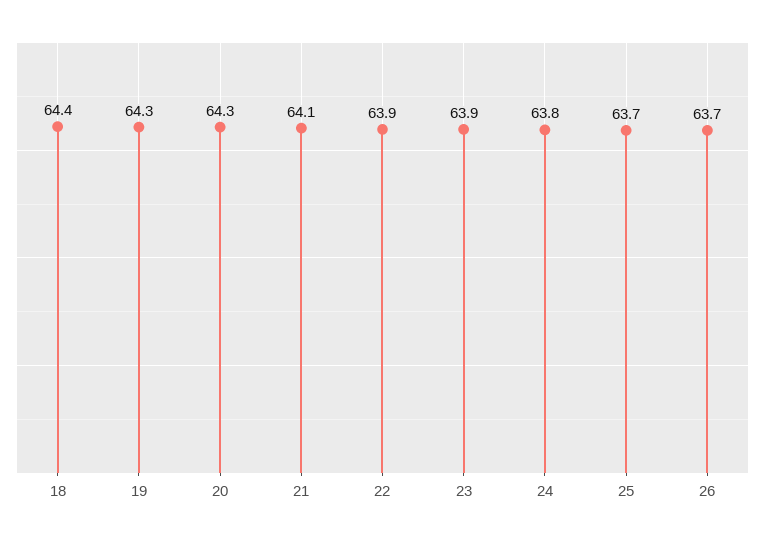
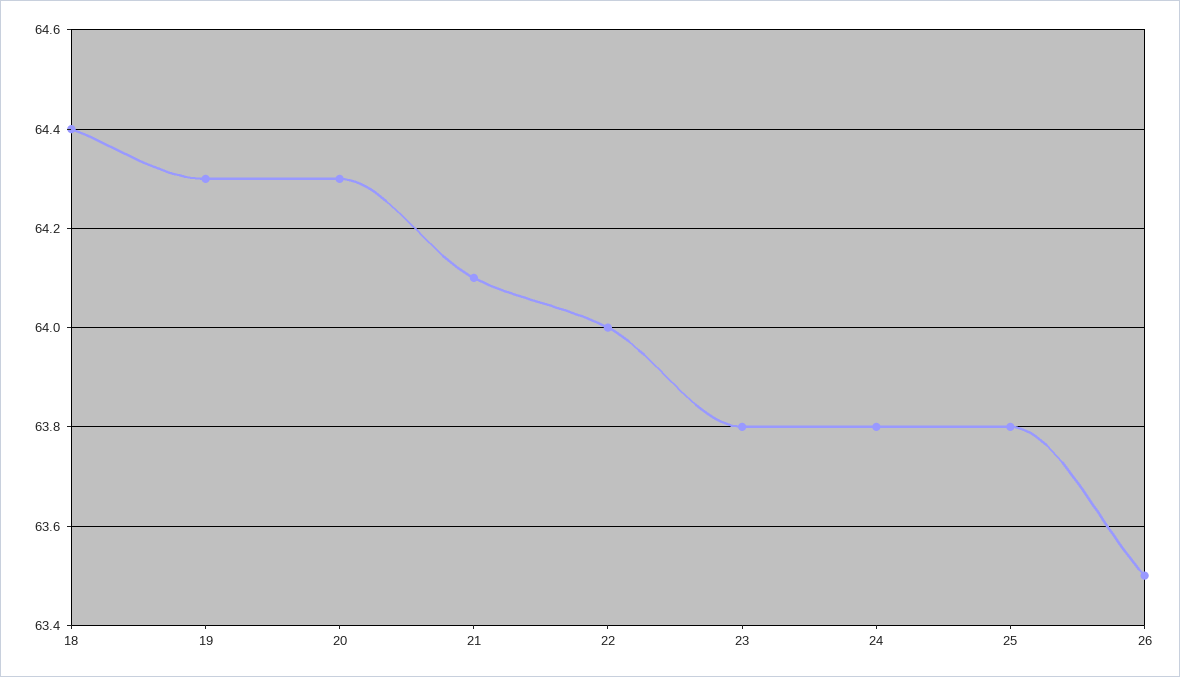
  {
    "18": 64.4,
    "19": 64.3,
    "20": 64.3,
    "21": 64.1,
-   "22": 63.9,
+   "22": 64,
-   "23": 63.9,
+   "23": 63.8,
    "24": 63.8,
-   "25": 63.7,
+   "25": 63.8,
-   "26": 63.7
+   "26": 63.5
  }

